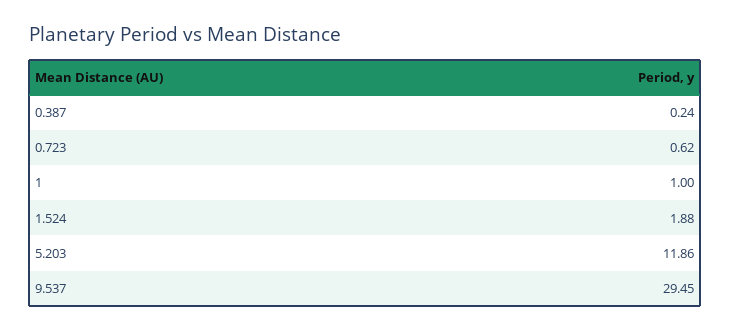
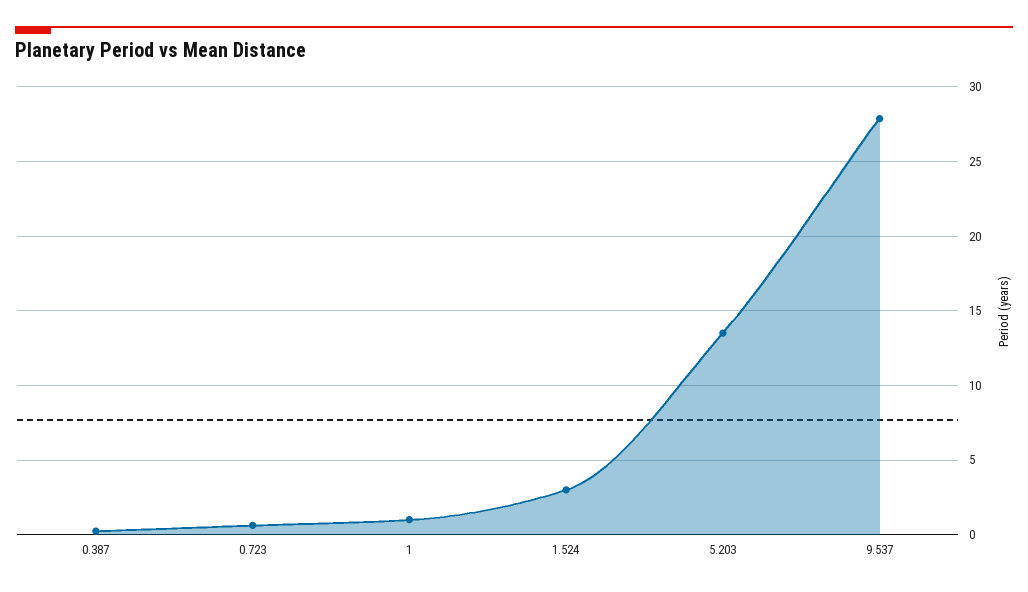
  {
    "0.387": 0.24,
    "0.723": 0.62,
    "1": 1,
-   "1.524": 1.88,
+   "1.524": 3,
-   "5.203": 11.86,
+   "5.203": 13.5,
-   "9.537": 29.45
+   "9.537": 28
  }

